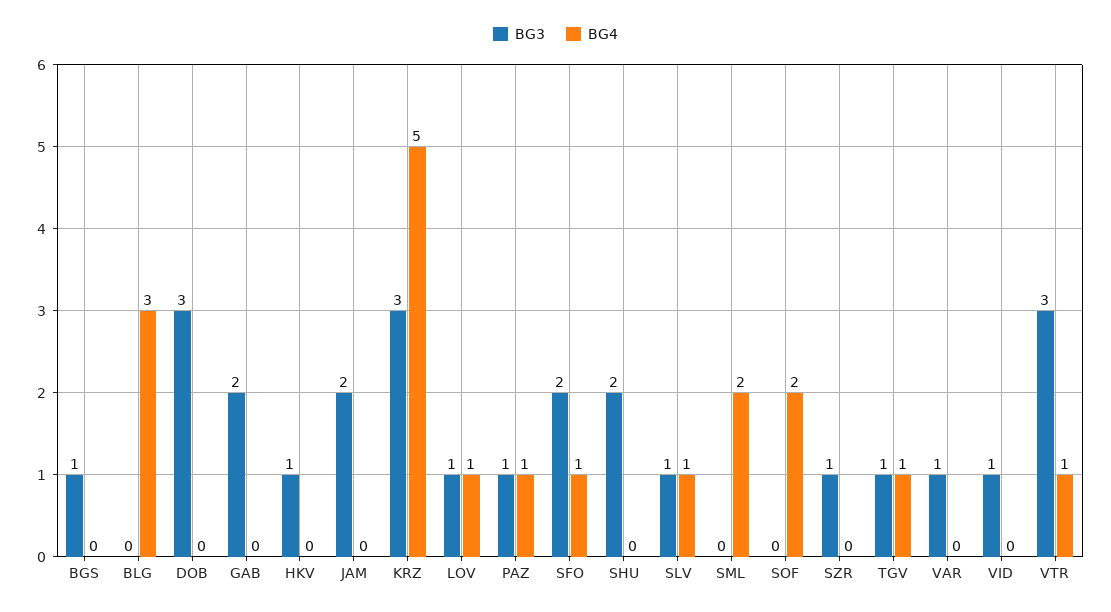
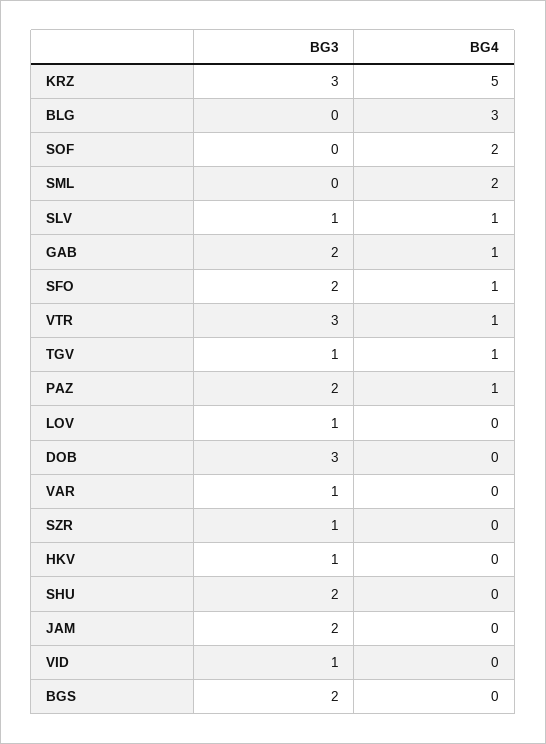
  {
    "BG3": {
-     "BGS": 1,
+     "BGS": 2,
      "BLG": 0,
      "DOB": 3,
      "GAB": 2,
      "HKV": 1,
      "JAM": 2,
      "KRZ": 3,
      "LOV": 1,
-     "PAZ": 1,
+     "PAZ": 2,
      "SFO": 2,
      "SHU": 2,
      "SLV": 1,
      "SML": 0,
      "SOF": 0,
      "SZR": 1,
      "TGV": 1,
      "VAR": 1,
      "VID": 1,
      "VTR": 3
    },
    "BG4": {
      "BGS": 0,
      "BLG": 3,
      "DOB": 0,
-     "GAB": 0,
+     "GAB": 1,
      "HKV": 0,
      "JAM": 0,
      "KRZ": 5,
-     "LOV": 1,
+     "LOV": 0,
      "PAZ": 1,
      "SFO": 1,
      "SHU": 0,
      "SLV": 1,
      "SML": 2,
      "SOF": 2,
      "SZR": 0,
      "TGV": 1,
      "VAR": 0,
      "VID": 0,
      "VTR": 1
    }
  }

